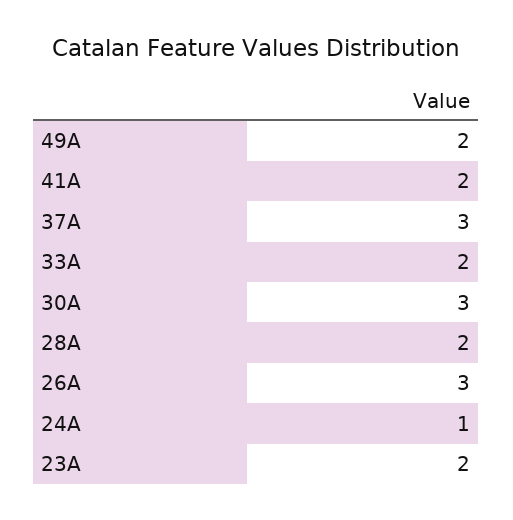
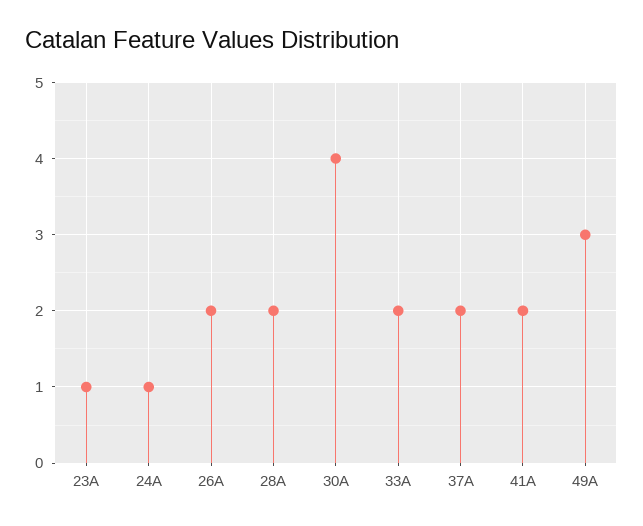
  {
-   "49A": 2,
+   "49A": 3,
    "41A": 2,
-   "37A": 3,
+   "37A": 2,
    "33A": 2,
-   "30A": 3,
+   "30A": 4,
    "28A": 2,
-   "26A": 3,
+   "26A": 2,
    "24A": 1,
-   "23A": 2
+   "23A": 1
  }

